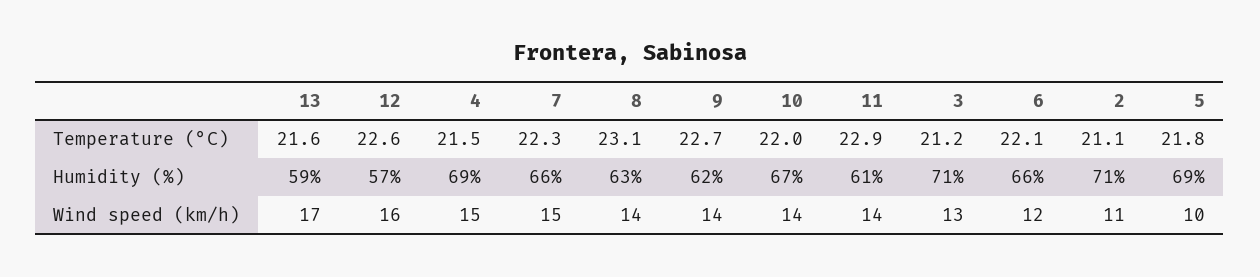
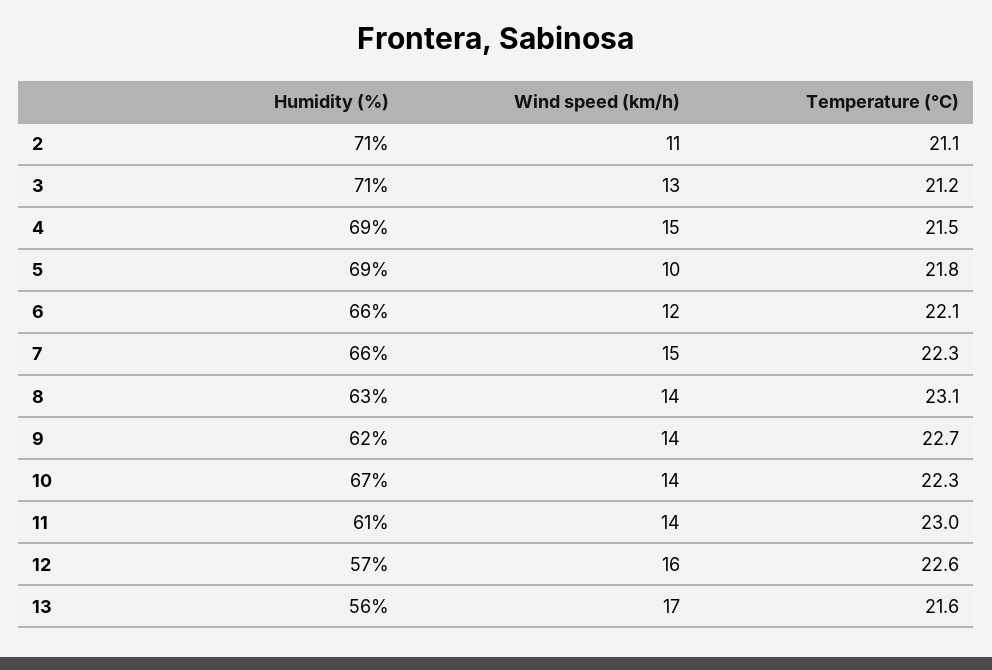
  {
    "13": {
      "Temperature (°C)": 21.6,
-     "Humidity (%)": 59,
+     "Humidity (%)": 56,
      "Wind speed (km/h)": 17
    },
    "12": {
      "Temperature (°C)": 22.6,
      "Humidity (%)": 57,
      "Wind speed (km/h)": 16
    },
    "4": {
      "Temperature (°C)": 21.5,
      "Humidity (%)": 69,
      "Wind speed (km/h)": 15
    },
    "7": {
      "Temperature (°C)": 22.3,
      "Humidity (%)": 66,
      "Wind speed (km/h)": 15
    },
    "8": {
      "Temperature (°C)": 23.1,
      "Humidity (%)": 63,
      "Wind speed (km/h)": 14
    },
    "9": {
      "Temperature (°C)": 22.7,
      "Humidity (%)": 62,
      "Wind speed (km/h)": 14
    },
    "10": {
-     "Temperature (°C)": 22,
+     "Temperature (°C)": 22.3,
      "Humidity (%)": 67,
      "Wind speed (km/h)": 14
    },
    "11": {
-     "Temperature (°C)": 22.9,
+     "Temperature (°C)": 23,
      "Humidity (%)": 61,
      "Wind speed (km/h)": 14
    },
    "3": {
      "Temperature (°C)": 21.2,
      "Humidity (%)": 71,
      "Wind speed (km/h)": 13
    },
    "6": {
      "Temperature (°C)": 22.1,
      "Humidity (%)": 66,
      "Wind speed (km/h)": 12
    },
    "2": {
      "Temperature (°C)": 21.1,
      "Humidity (%)": 71,
      "Wind speed (km/h)": 11
    },
    "5": {
      "Temperature (°C)": 21.8,
      "Humidity (%)": 69,
      "Wind speed (km/h)": 10
    }
  }

